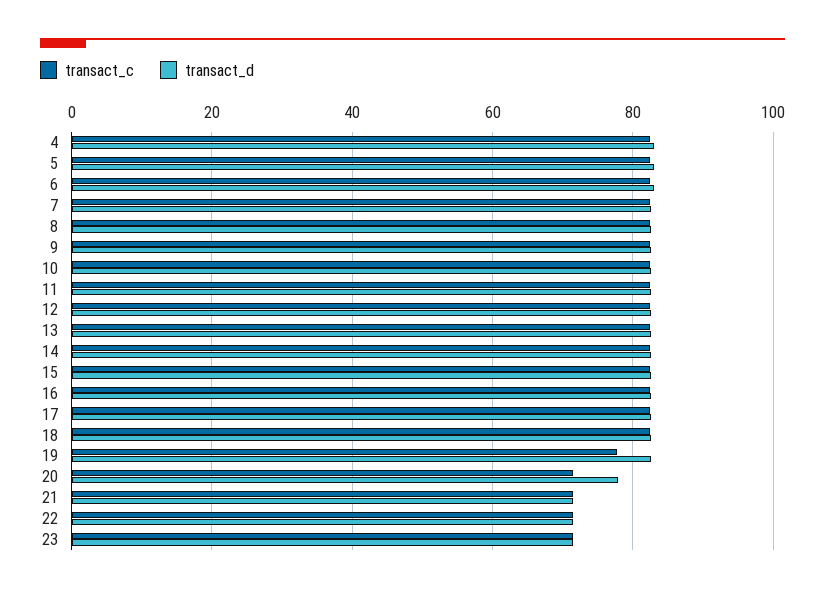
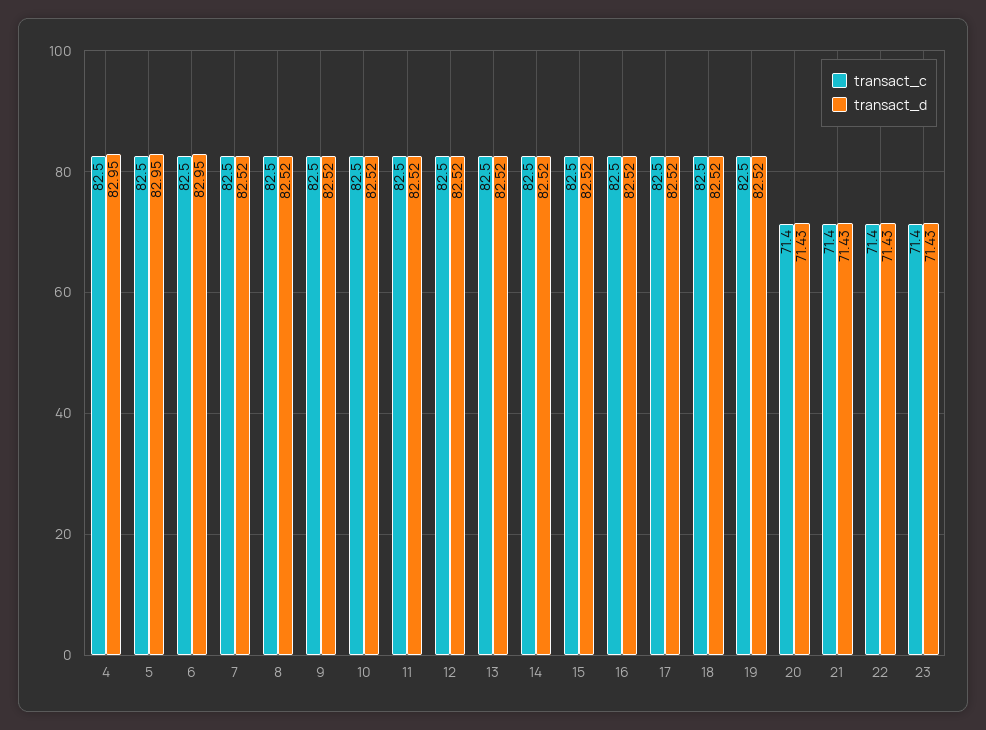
  {
    "transact_c": {
      "4": 82.5,
      "5": 82.5,
      "6": 82.5,
      "7": 82.5,
      "8": 82.5,
      "9": 82.5,
      "10": 82.5,
      "11": 82.5,
      "12": 82.5,
      "13": 82.5,
      "14": 82.5,
      "15": 82.5,
      "16": 82.5,
      "17": 82.5,
      "18": 82.5,
-     "19": 78,
+     "19": 82.5,
      "20": 71.4,
      "21": 71.4,
      "22": 71.4,
      "23": 71.4
    },
    "transact_d": {
      "4": 82.95,
      "5": 82.95,
      "6": 82.95,
      "7": 82.52,
      "8": 82.52,
      "9": 82.52,
      "10": 82.52,
      "11": 82.52,
      "12": 82.52,
      "13": 82.52,
      "14": 82.52,
      "15": 82.52,
      "16": 82.52,
      "17": 82.52,
      "18": 82.52,
      "19": 82.52,
-     "20": 78,
+     "20": 71.43,
      "21": 71.43,
      "22": 71.43,
      "23": 71.43
    }
  }

